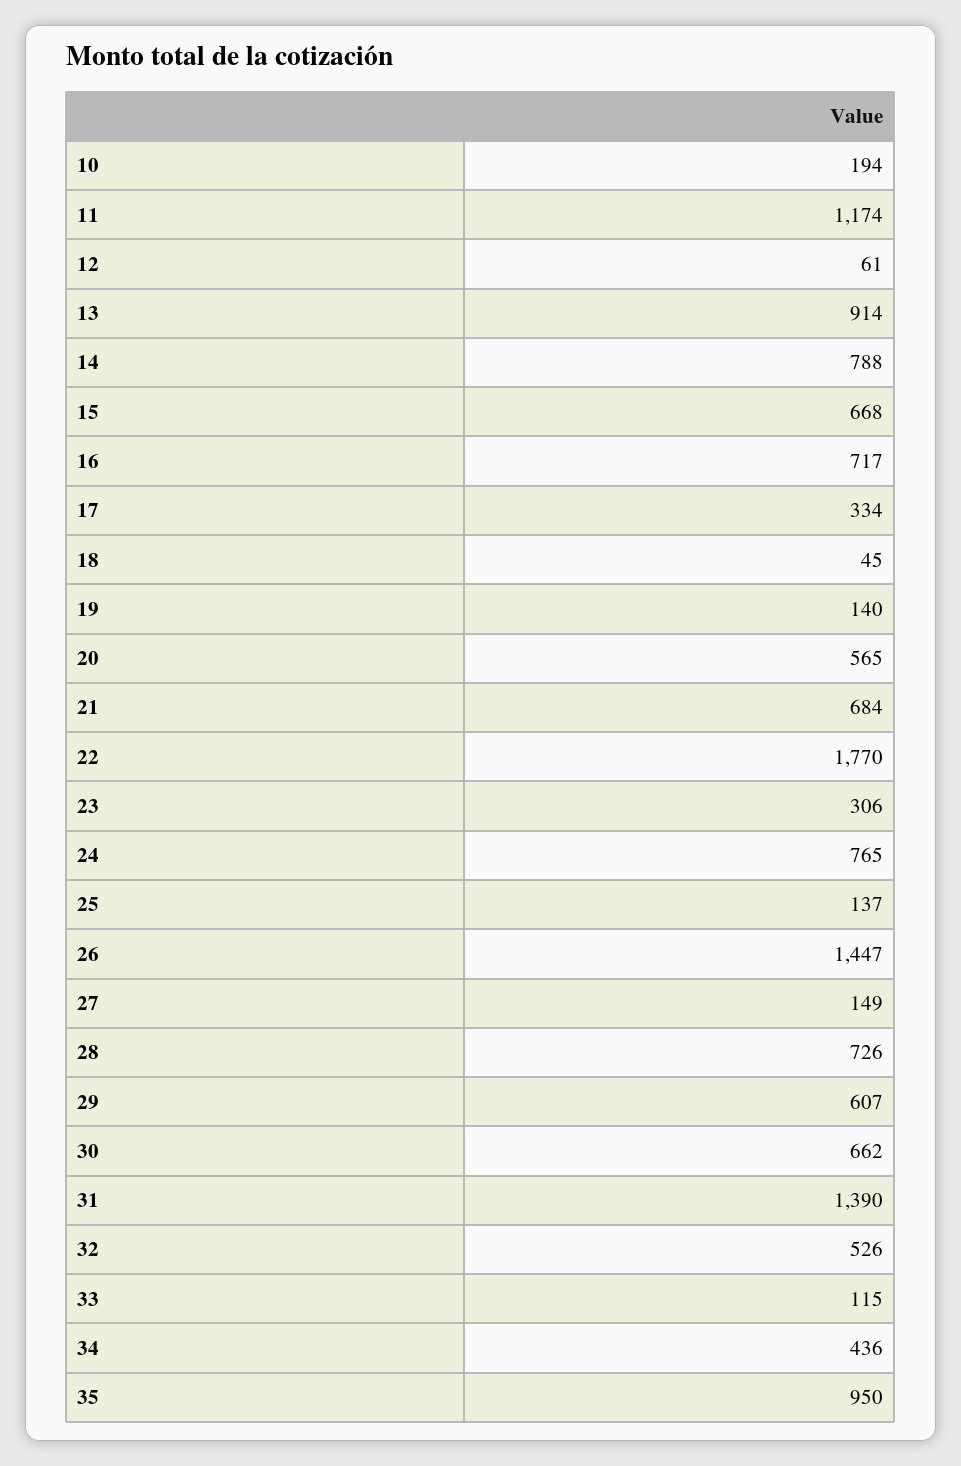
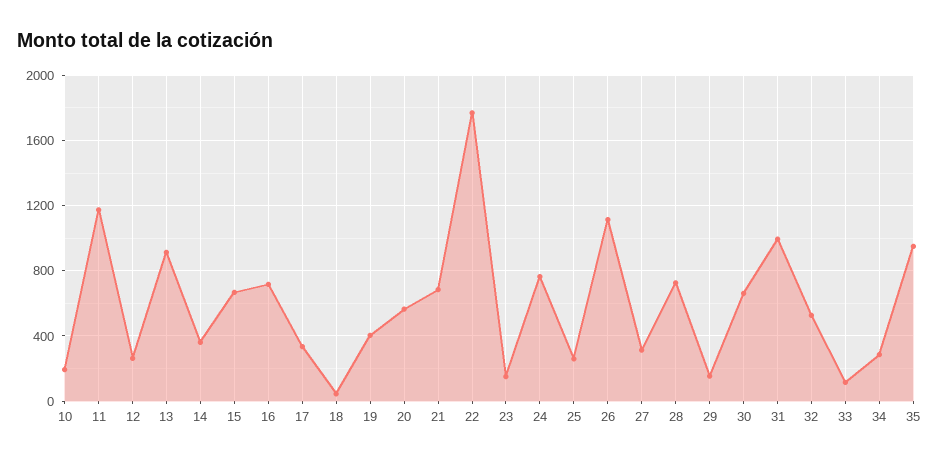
  {
    "10": 194,
    "11": 1174,
-   "12": 61,
+   "12": 250,
    "13": 914,
-   "14": 788,
+   "14": 350,
    "15": 668,
    "16": 717,
    "17": 334,
    "18": 45,
-   "19": 140,
+   "19": 400,
    "20": 565,
    "21": 684,
    "22": 1770,
-   "23": 306,
+   "23": 150,
    "24": 765,
-   "25": 137,
+   "25": 250,
-   "26": 1447,
+   "26": 1100,
-   "27": 149,
+   "27": 300,
    "28": 726,
-   "29": 607,
+   "29": 150,
    "30": 662,
-   "31": 1390,
+   "31": 1000,
    "32": 526,
    "33": 115,
-   "34": 436,
+   "34": 300,
    "35": 950
  }

